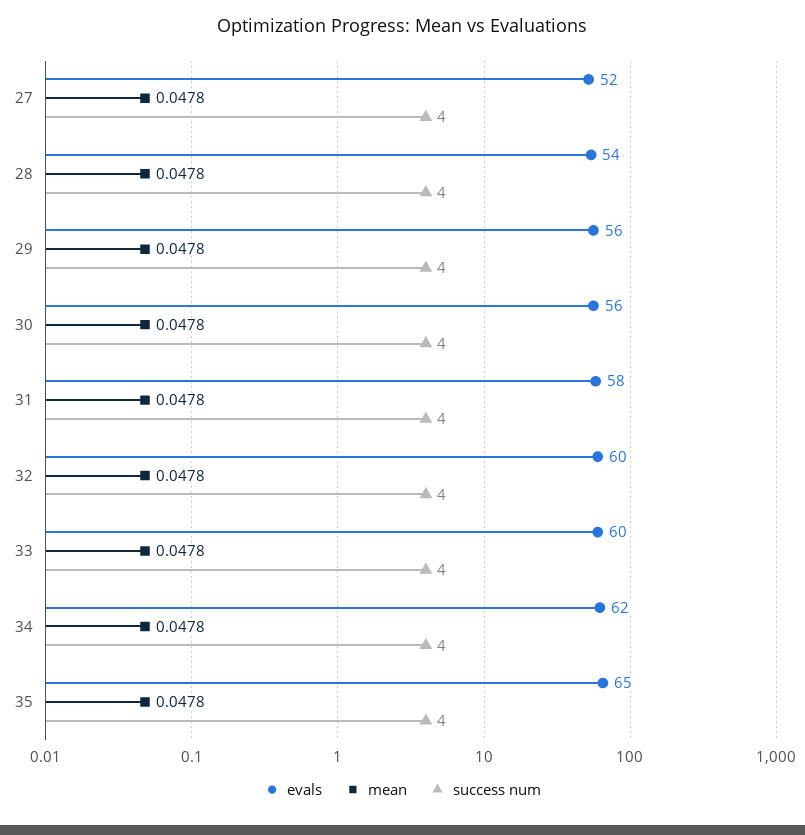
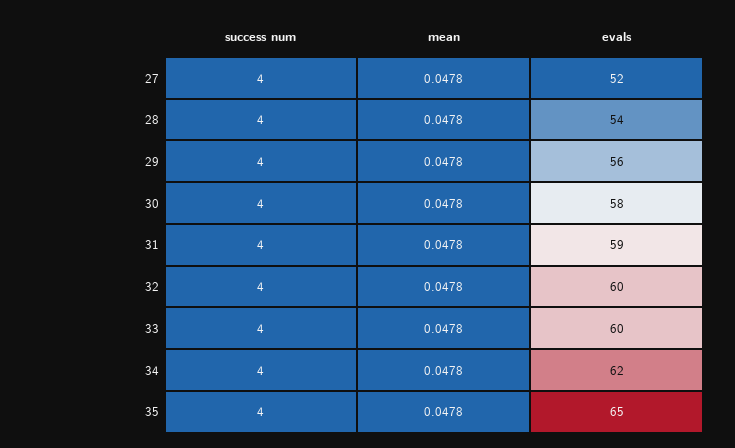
  {
    "evals": {
      "27": 52,
      "28": 54,
      "29": 56,
-     "30": 56,
+     "30": 58,
-     "31": 58,
+     "31": 59,
      "32": 60,
      "33": 60,
      "34": 62,
      "35": 65
    },
    "mean": {
      "27": 0.0478,
      "28": 0.0478,
      "29": 0.0478,
      "30": 0.0478,
      "31": 0.0478,
      "32": 0.0478,
      "33": 0.0478,
      "34": 0.0478,
      "35": 0.0478
    },
    "success num": {
      "27": 4,
      "28": 4,
      "29": 4,
      "30": 4,
      "31": 4,
      "32": 4,
      "33": 4,
      "34": 4,
      "35": 4
    }
  }

